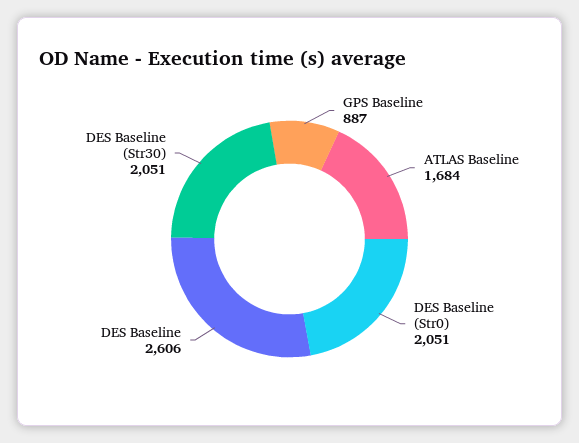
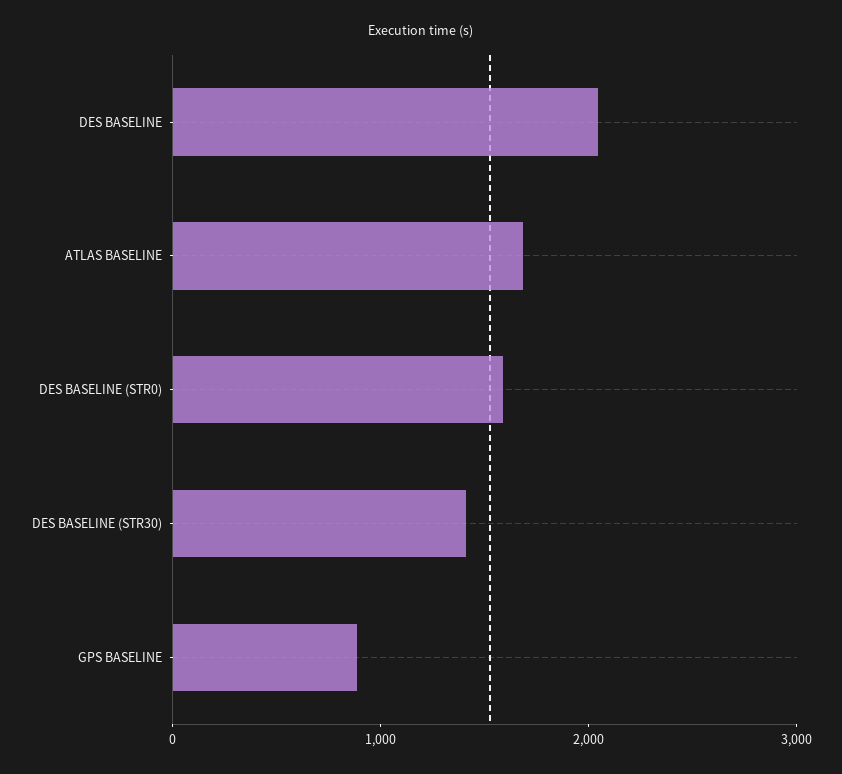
  {
    "GPS Baseline": 887,
    "ATLAS Baseline": 1684,
-   "DES Baseline (Str0)": 2051,
+   "DES Baseline (Str0)": 1600,
-   "DES Baseline": 2606,
+   "DES Baseline": 2000,
-   "DES Baseline (Str30)": 2051
+   "DES Baseline (Str30)": 1400
  }

